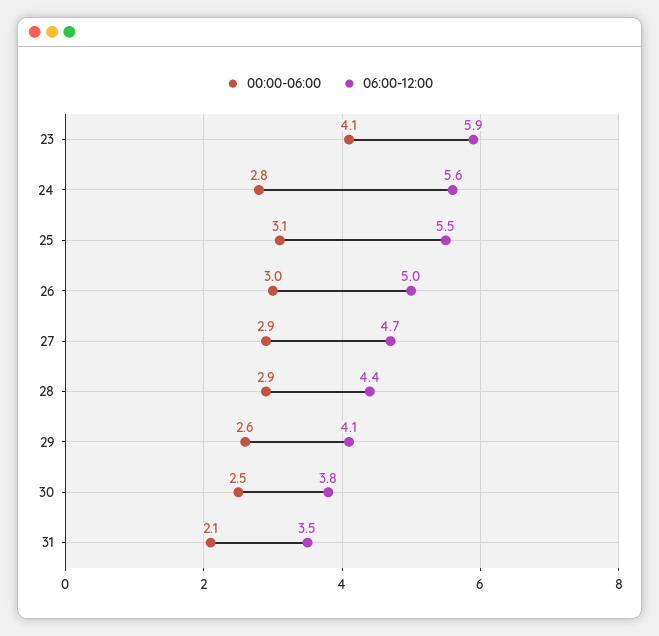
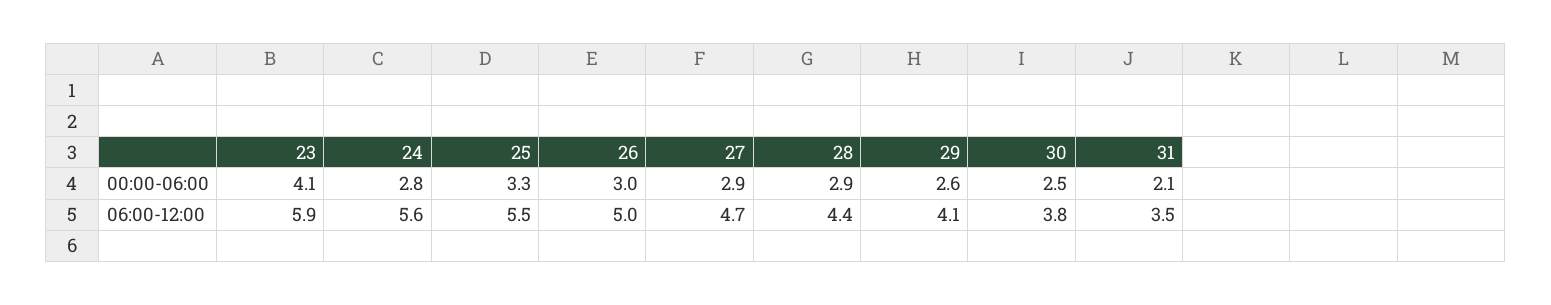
  {
    "00:00-06:00": {
      "23": 4.1,
      "24": 2.8,
-     "25": 3.1,
+     "25": 3.3,
      "26": 3,
      "27": 2.9,
      "28": 2.9,
      "29": 2.6,
      "30": 2.5,
      "31": 2.1
    },
    "06:00-12:00": {
      "23": 5.9,
      "24": 5.6,
      "25": 5.5,
      "26": 5,
      "27": 4.7,
      "28": 4.4,
      "29": 4.1,
      "30": 3.8,
      "31": 3.5
    }
  }

